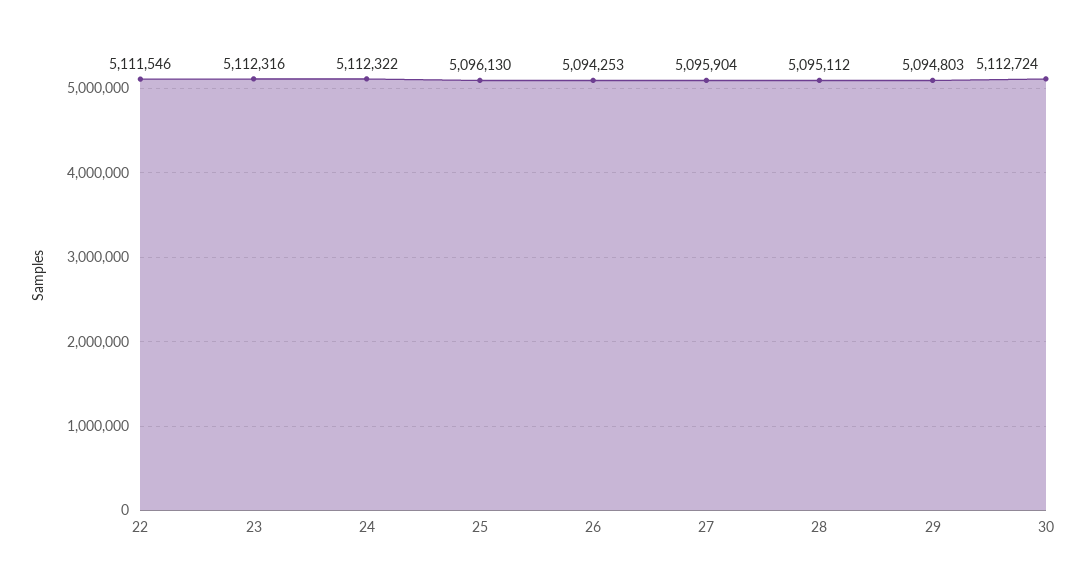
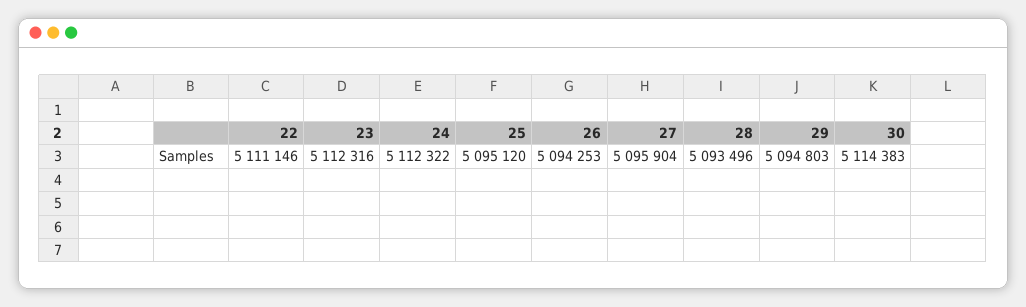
  {
-   "22": 5111546,
+   "22": 5111146,
    "23": 5112316,
    "24": 5112322,
-   "25": 5096130,
+   "25": 5095120,
    "26": 5094253,
    "27": 5095904,
-   "28": 5095112,
+   "28": 5093496,
    "29": 5094803,
-   "30": 5112724
+   "30": 5114383
  }

